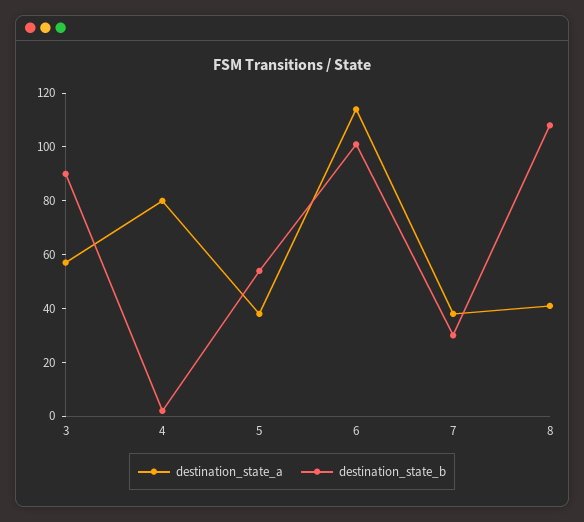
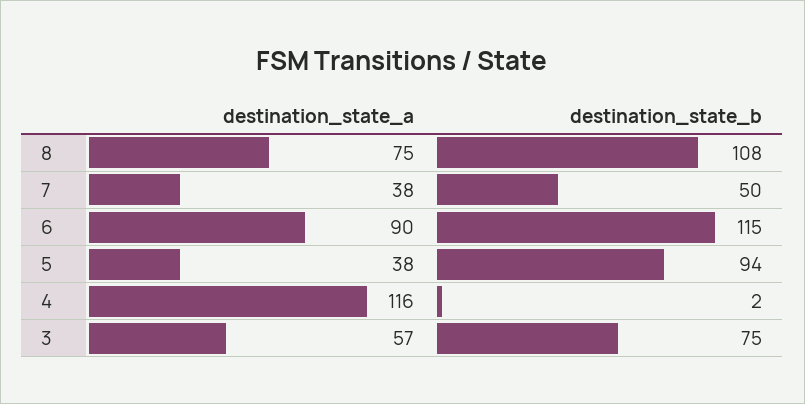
  {
    "destination_state_a": {
      "3": 57,
-     "4": 80,
+     "4": 116,
      "5": 38,
-     "6": 115,
+     "6": 90,
      "7": 38,
-     "8": 40
+     "8": 75
    },
    "destination_state_b": {
-     "3": 90,
+     "3": 75,
      "4": 2,
-     "5": 55,
+     "5": 94,
-     "6": 100,
+     "6": 115,
-     "7": 30,
+     "7": 50,
      "8": 108
    }
  }

